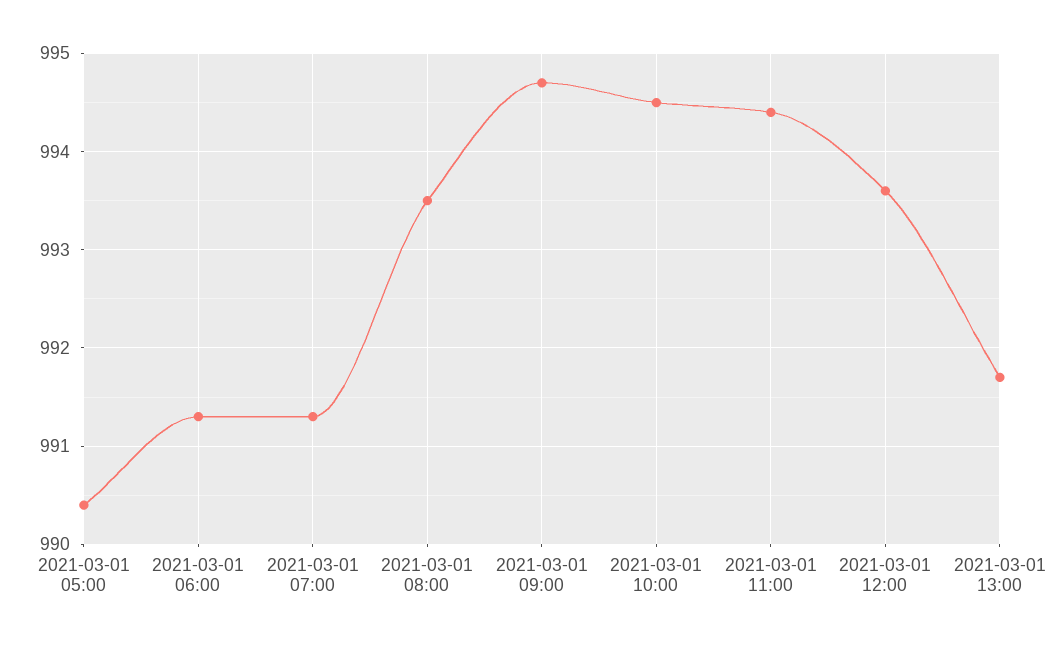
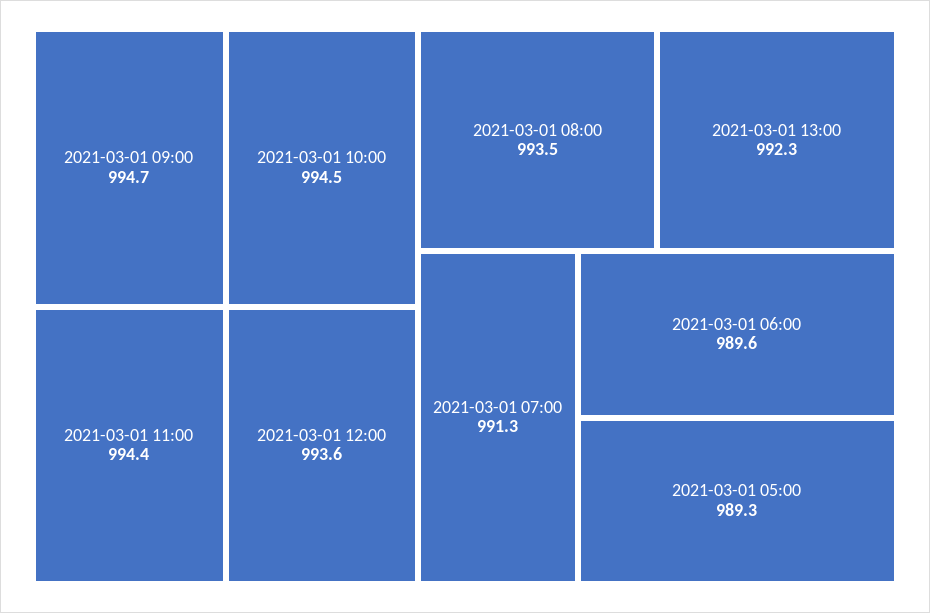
  {
-   "2021-03-01 05:00": 990.4,
+   "2021-03-01 05:00": 989.3,
-   "2021-03-01 06:00": 991.3,
+   "2021-03-01 06:00": 989.6,
    "2021-03-01 07:00": 991.3,
    "2021-03-01 08:00": 993.5,
    "2021-03-01 09:00": 994.7,
    "2021-03-01 10:00": 994.5,
    "2021-03-01 11:00": 994.4,
    "2021-03-01 12:00": 993.6,
-   "2021-03-01 13:00": 991.7
+   "2021-03-01 13:00": 992.3
  }

